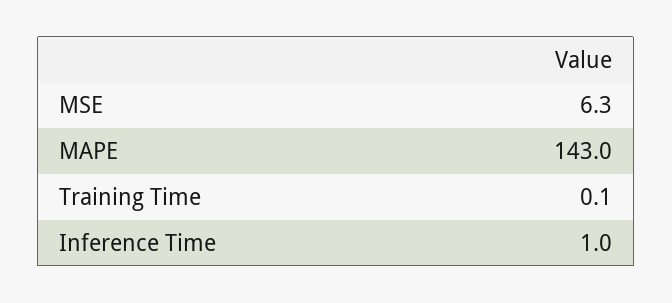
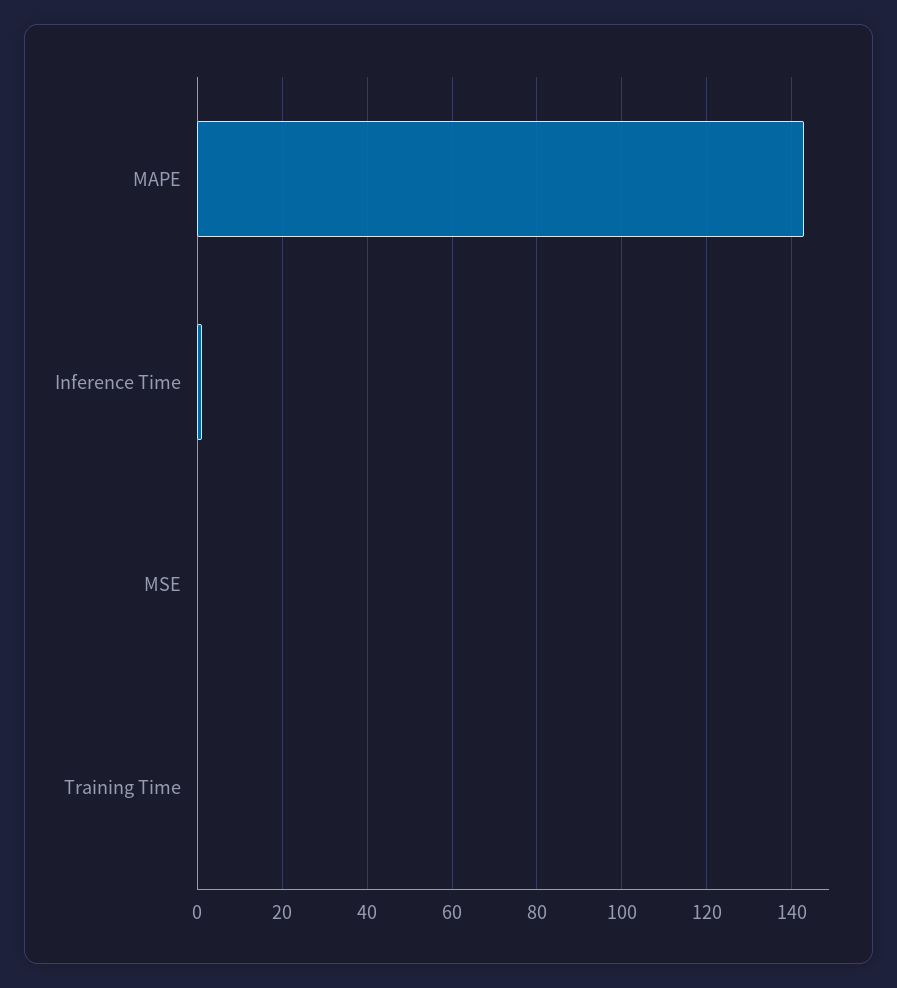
  {
-   "MSE": 6.3,
+   "MSE": 0,
    "MAPE": 143,
    "Training Time": 0.1,
    "Inference Time": 1
  }

